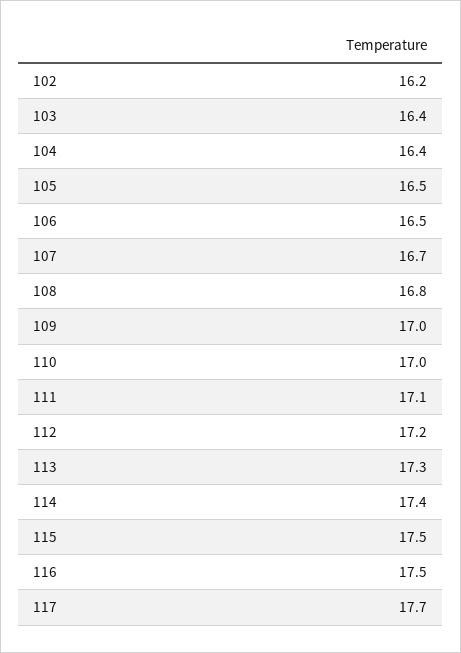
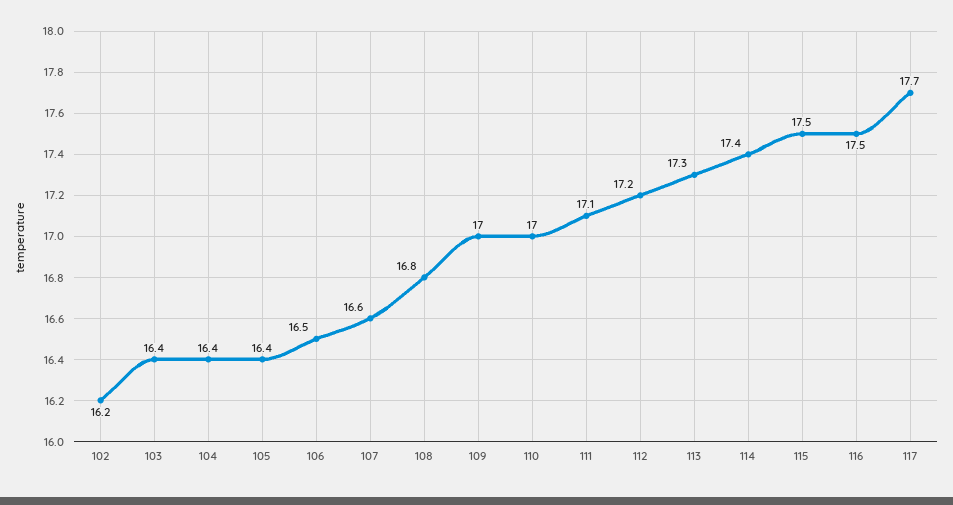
  {
    "102": 16.2,
    "103": 16.4,
    "104": 16.4,
-   "105": 16.5,
+   "105": 16.4,
    "106": 16.5,
-   "107": 16.7,
+   "107": 16.6,
    "108": 16.8,
    "109": 17,
    "110": 17,
    "111": 17.1,
    "112": 17.2,
    "113": 17.3,
    "114": 17.4,
    "115": 17.5,
    "116": 17.5,
    "117": 17.7
  }

